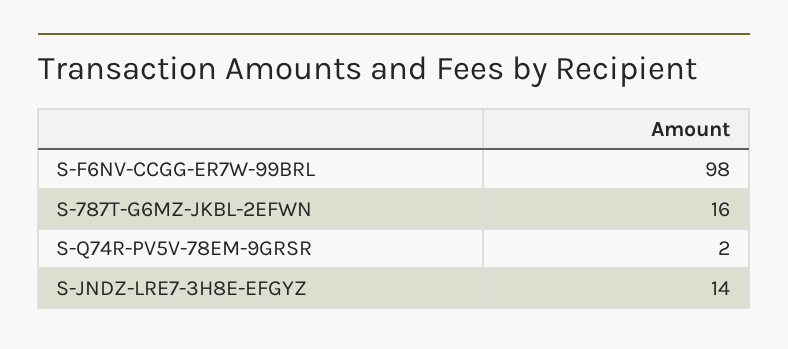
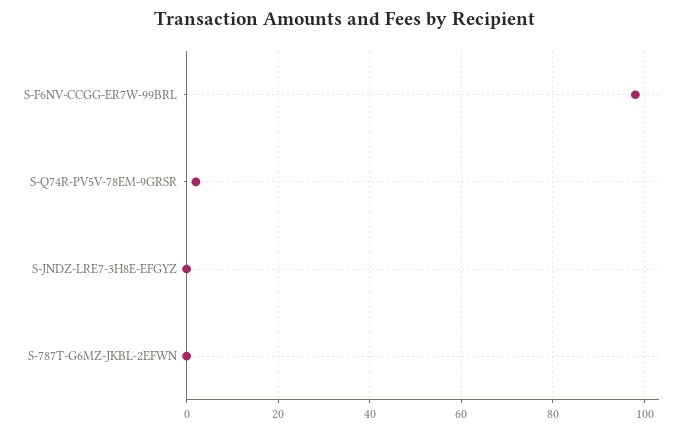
  {
    "S-F6NV-CCGG-ER7W-99BRL": 98,
-   "S-787T-G6MZ-JKBL-2EFWN": 16,
+   "S-787T-G6MZ-JKBL-2EFWN": 0,
    "S-Q74R-PV5V-78EM-9GRSR": 2,
-   "S-JNDZ-LRE7-3H8E-EFGYZ": 14
+   "S-JNDZ-LRE7-3H8E-EFGYZ": 0
  }

